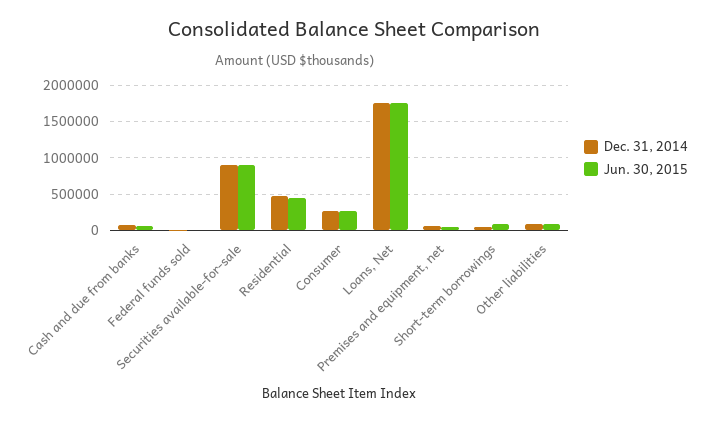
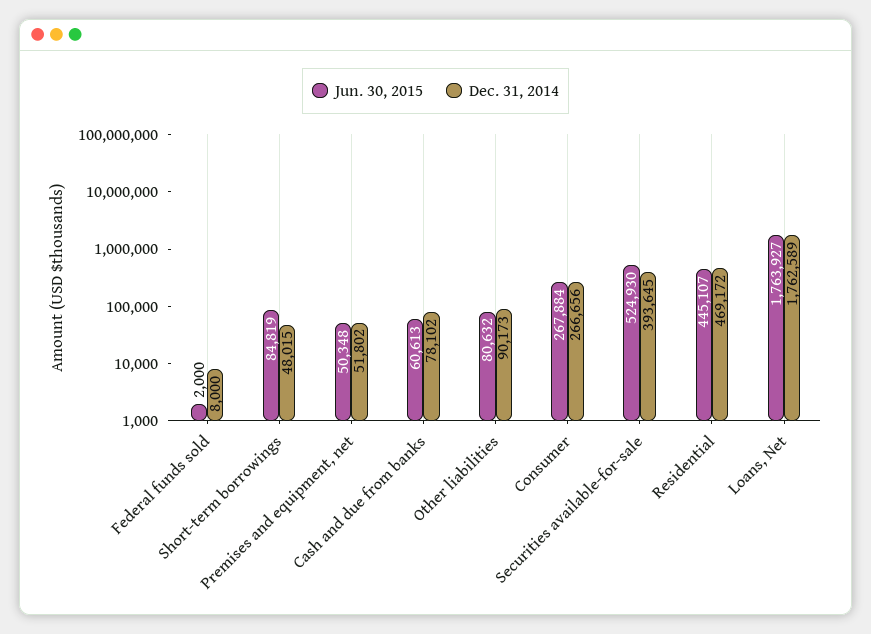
  {
    "Dec. 31, 2014": {
      "Cash and due from banks": 78102,
      "Federal funds sold": 8000,
-     "Securities available-for-sale": 900000,
+     "Securities available-for-sale": 393645,
      "Residential": 469172,
      "Consumer": 266656,
      "Loans, Net": 1762589,
      "Premises and equipment, net": 51802,
      "Short-term borrowings": 48015,
      "Other liabilities": 90173
    },
    "Jun. 30, 2015": {
      "Cash and due from banks": 60613,
      "Federal funds sold": 2000,
-     "Securities available-for-sale": 900000,
+     "Securities available-for-sale": 524930,
      "Residential": 445107,
      "Consumer": 267884,
      "Loans, Net": 1763927,
      "Premises and equipment, net": 50348,
      "Short-term borrowings": 84819,
      "Other liabilities": 80632
    }
  }

